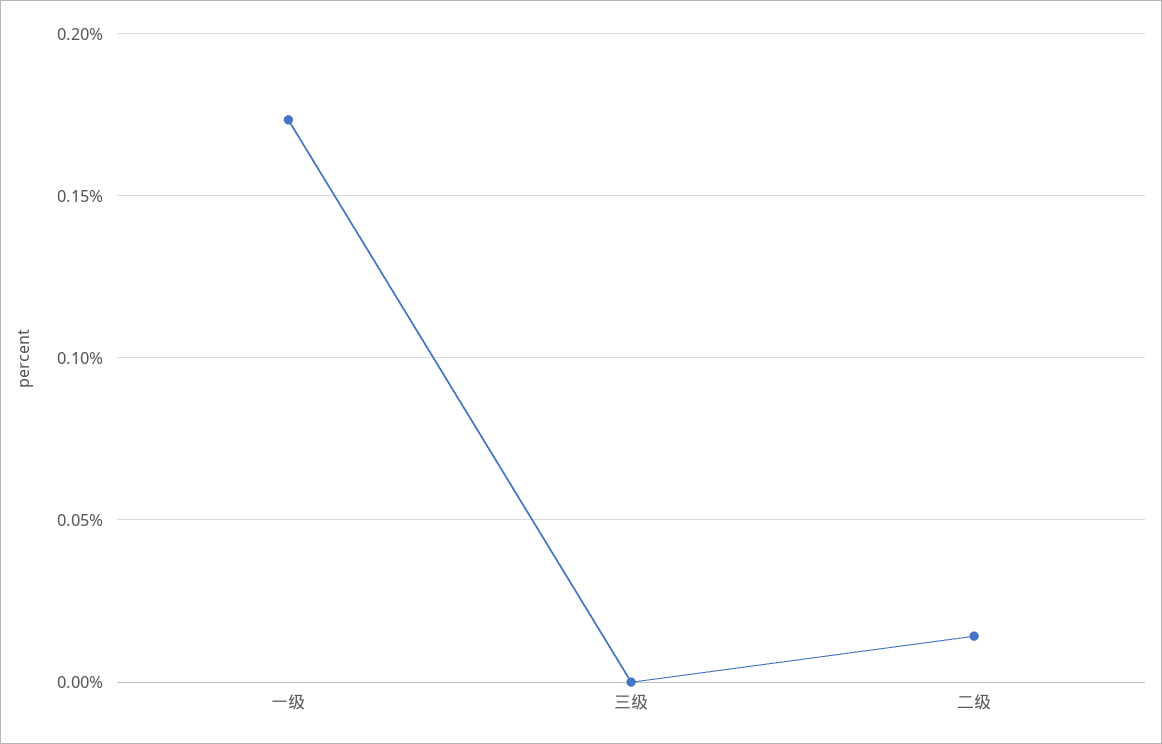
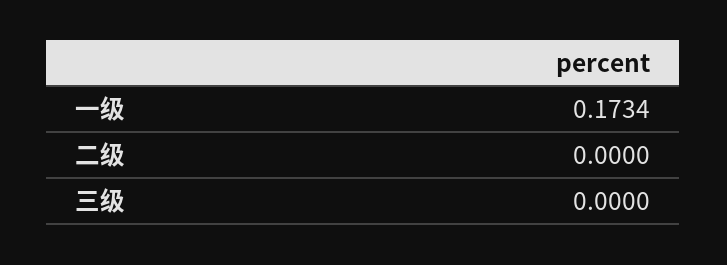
  {
    "一级": 0.1734,
    "三级": 0,
-   "二级": 0.015
+   "二级": 0
  }

